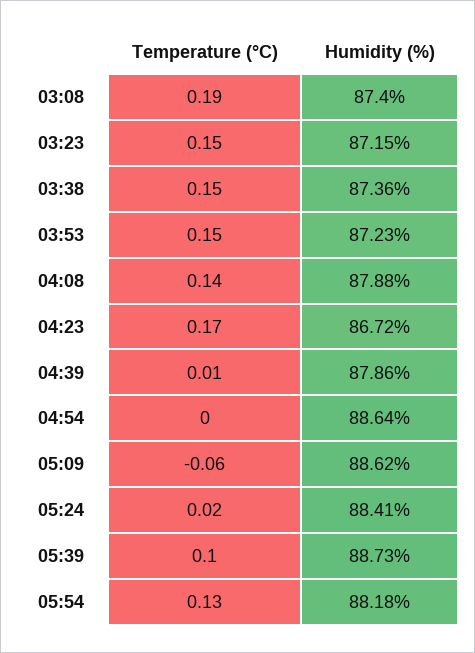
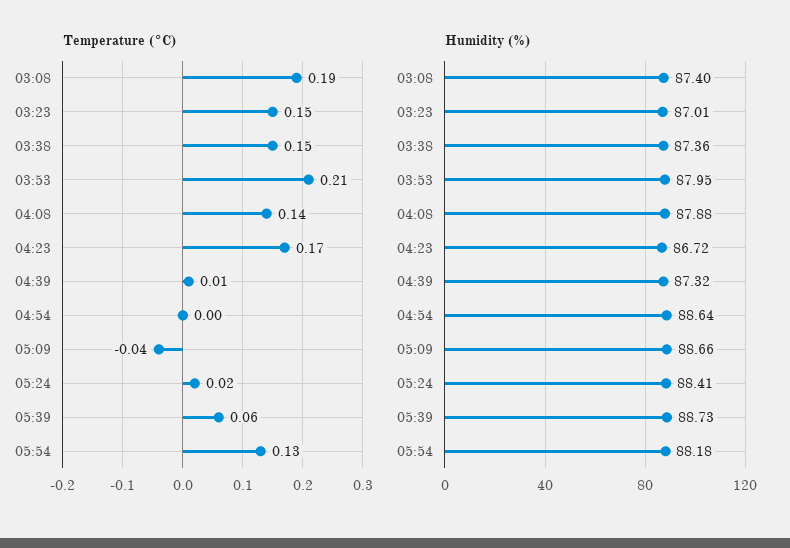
  {
    "Temperature (°C)": {
      "03:08": 0.19,
      "03:23": 0.15,
      "03:38": 0.15,
-     "03:53": 0.15,
+     "03:53": 0.21,
      "04:08": 0.14,
      "04:23": 0.17,
      "04:39": 0.01,
      "04:54": 0,
-     "05:09": -0.06,
+     "05:09": -0.04,
      "05:24": 0.02,
-     "05:39": 0.1,
+     "05:39": 0.06,
      "05:54": 0.13
    },
    "Humidity (%)": {
      "03:08": 87.4,
-     "03:23": 87.15,
+     "03:23": 87.01,
      "03:38": 87.36,
-     "03:53": 87.23,
+     "03:53": 87.95,
      "04:08": 87.88,
      "04:23": 86.72,
-     "04:39": 87.86,
+     "04:39": 87.32,
      "04:54": 88.64,
-     "05:09": 88.62,
+     "05:09": 88.66,
      "05:24": 88.41,
      "05:39": 88.73,
      "05:54": 88.18
    }
  }

